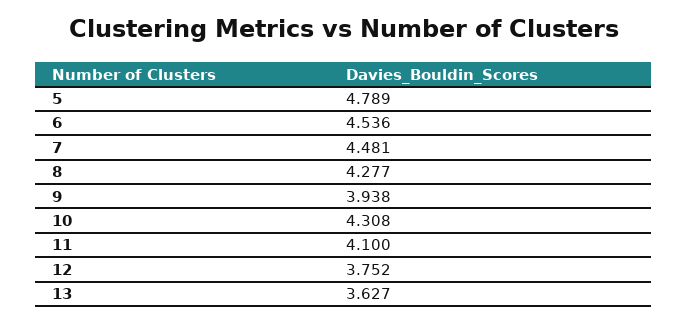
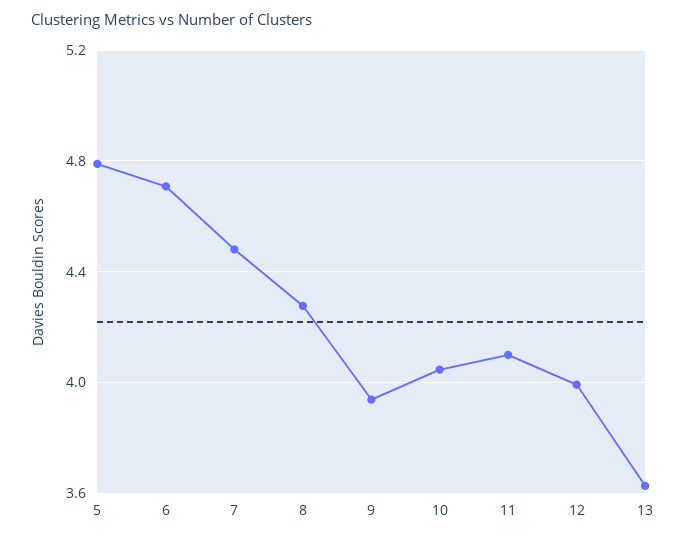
  {
    "5": 4.789,
-   "6": 4.536,
+   "6": 4.7,
    "7": 4.481,
    "8": 4.277,
    "9": 3.938,
-   "10": 4.308,
+   "10": 4.05,
    "11": 4.1,
-   "12": 3.752,
+   "12": 4,
    "13": 3.627
  }

